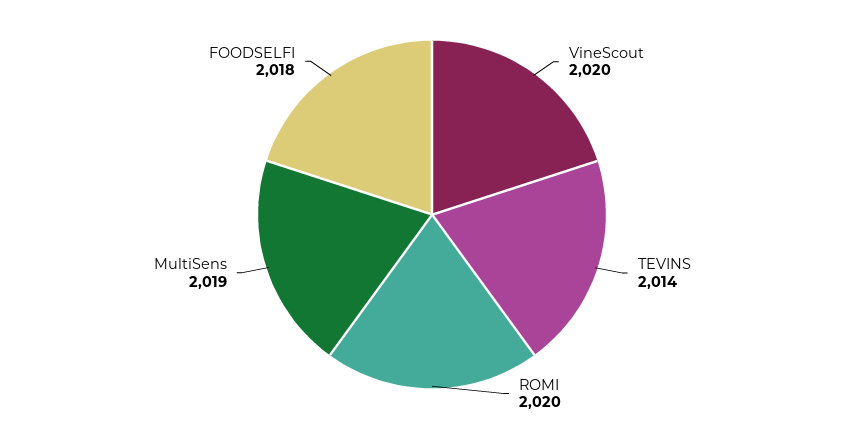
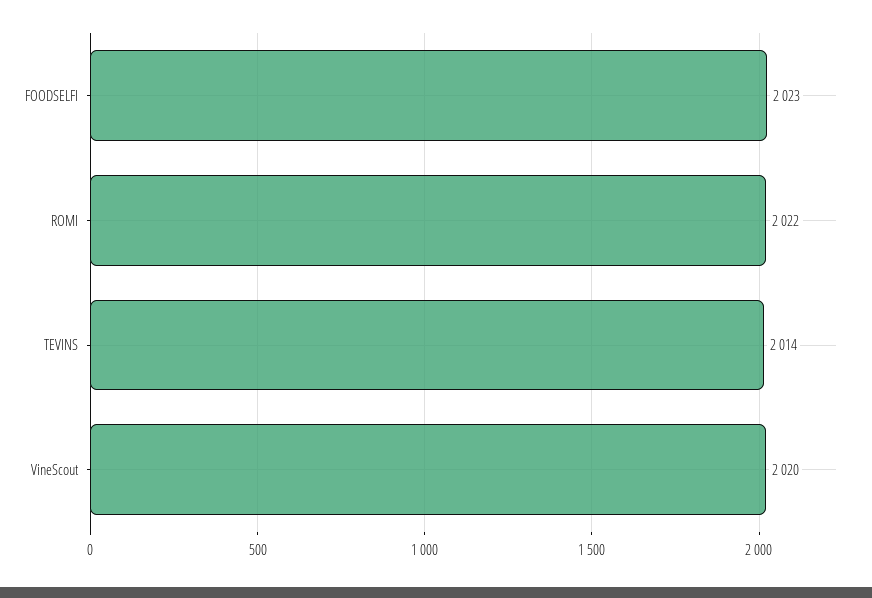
  {
    "VineScout": 2020,
    "TEVINS": 2014,
-   "ROMI": 2020,
+   "ROMI": 2022,
-   "MultiSens": 2019,
-   "FOODSELFI": 2018
+   "FOODSELFI": 2023
  }

